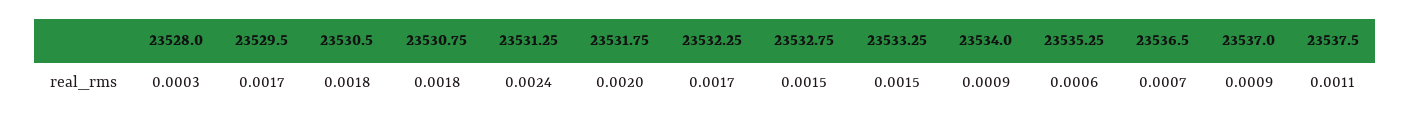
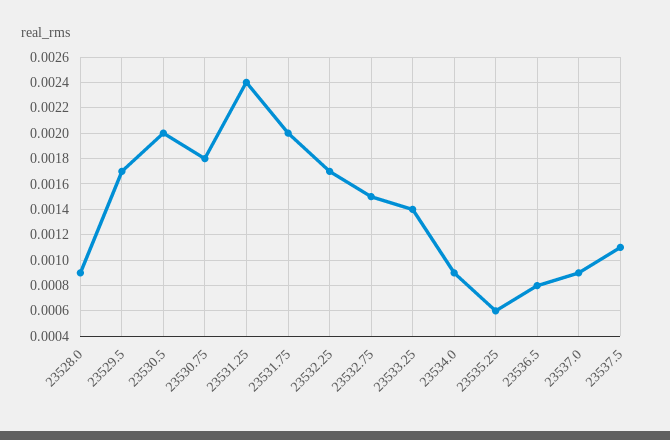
  {
-   "23528.0": 0.0003,
+   "23528.0": 0.0009,
    "23529.5": 0.0017,
-   "23530.5": 0.0018,
+   "23530.5": 0.002,
    "23530.75": 0.0018,
    "23531.25": 0.0024,
    "23531.75": 0.002,
    "23532.25": 0.0017,
    "23532.75": 0.0015,
-   "23533.25": 0.0015,
+   "23533.25": 0.0014,
    "23534.0": 0.0009,
    "23535.25": 0.0006,
-   "23536.5": 0.0007,
+   "23536.5": 0.0008,
    "23537.0": 0.0009,
    "23537.5": 0.0011
  }

